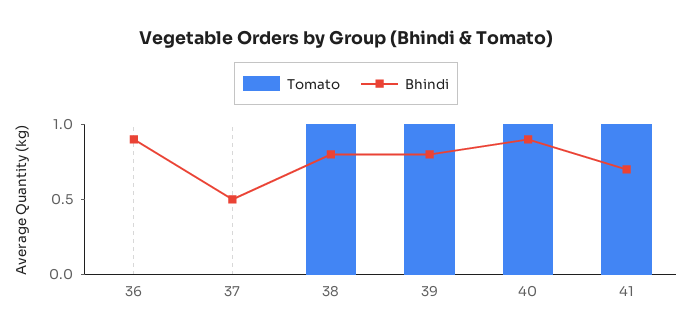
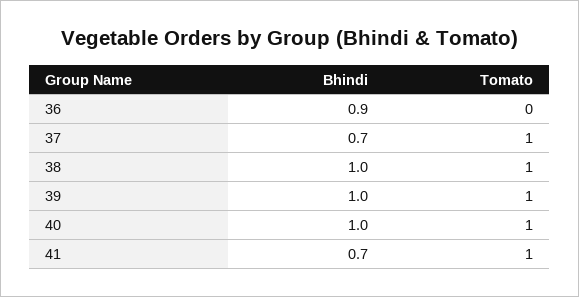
  {
    "Tomato": {
      "36": 0,
-     "37": 0,
+     "37": 1,
      "38": 1,
      "39": 1,
      "40": 1,
      "41": 1
    },
    "Bhindi": {
      "36": 0.9,
-     "37": 0.5,
+     "37": 0.7,
-     "38": 0.8,
+     "38": 1,
-     "39": 0.8,
+     "39": 1,
-     "40": 0.9,
+     "40": 1,
      "41": 0.7
    }
  }

